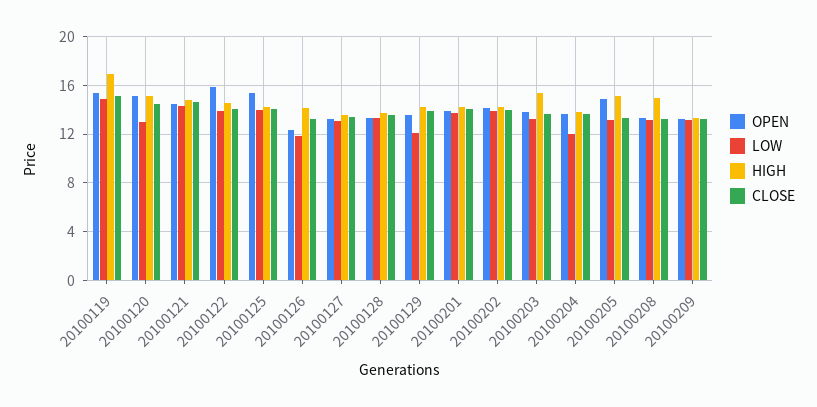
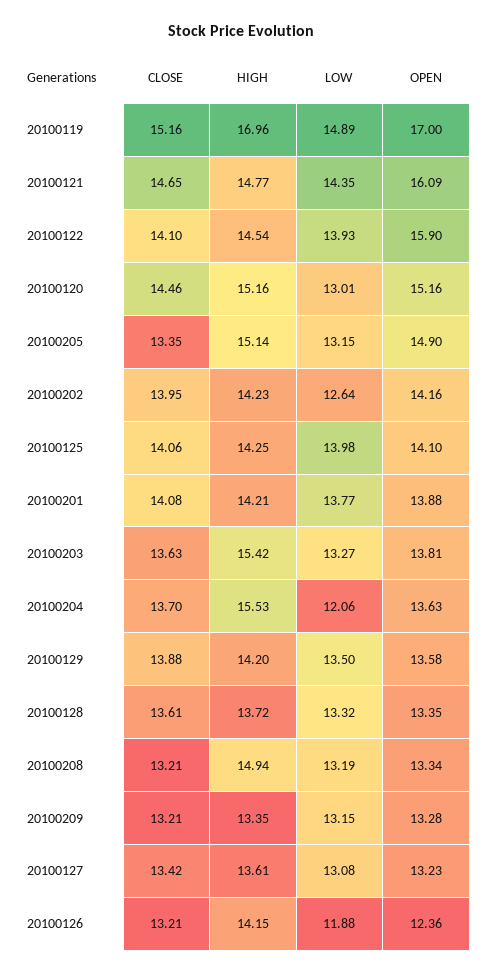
  {
    "OPEN": {
-     "20100119": 15.5,
+     "20100119": 17,
      "20100120": 15.16,
-     "20100121": 14.5,
+     "20100121": 16.09,
      "20100122": 15.9,
-     "20100125": 15.5,
+     "20100125": 14.1,
      "20100126": 12.36,
      "20100127": 13.23,
      "20100128": 13.35,
      "20100129": 13.58,
      "20100201": 13.88,
      "20100202": 14.16,
      "20100203": 13.81,
      "20100204": 13.63,
      "20100205": 14.9,
      "20100208": 13.34,
      "20100209": 13.28
    },
    "LOW": {
      "20100119": 14.89,
      "20100120": 13.01,
      "20100121": 14.35,
      "20100122": 13.93,
      "20100125": 13.98,
      "20100126": 11.88,
      "20100127": 13.08,
      "20100128": 13.32,
-     "20100129": 12,
+     "20100129": 13.5,
      "20100201": 13.77,
-     "20100202": 14,
+     "20100202": 12.64,
      "20100203": 13.27,
      "20100204": 12.06,
      "20100205": 13.15,
      "20100208": 13.19,
      "20100209": 13.15
    },
    "HIGH": {
      "20100119": 16.96,
      "20100120": 15.16,
      "20100121": 14.77,
      "20100122": 14.54,
      "20100125": 14.25,
      "20100126": 14.15,
      "20100127": 13.61,
      "20100128": 13.72,
      "20100129": 14.2,
      "20100201": 14.21,
      "20100202": 14.23,
      "20100203": 15.42,
-     "20100204": 14,
+     "20100204": 15.53,
      "20100205": 15.14,
      "20100208": 14.94,
      "20100209": 13.35
    },
    "CLOSE": {
      "20100119": 15.16,
      "20100120": 14.46,
      "20100121": 14.65,
      "20100122": 14.1,
      "20100125": 14.06,
      "20100126": 13.21,
      "20100127": 13.42,
      "20100128": 13.61,
      "20100129": 13.88,
      "20100201": 14.08,
      "20100202": 13.95,
      "20100203": 13.63,
      "20100204": 13.7,
      "20100205": 13.35,
      "20100208": 13.21,
      "20100209": 13.21
    }
  }

